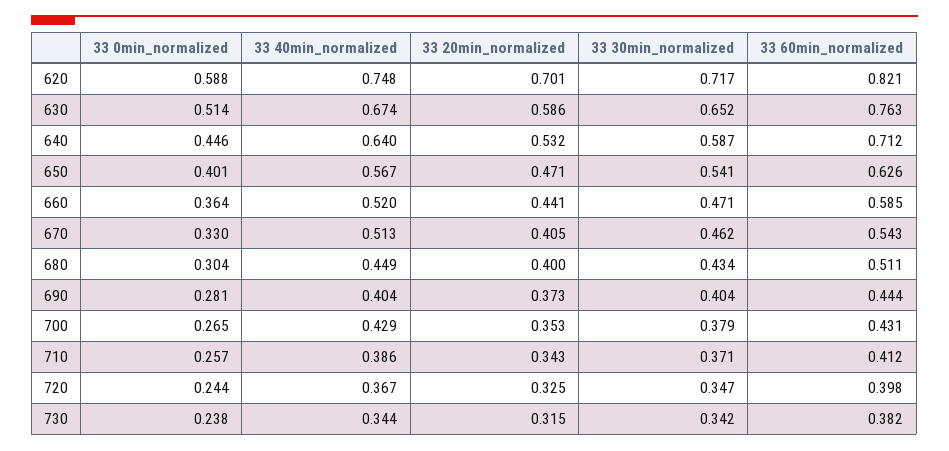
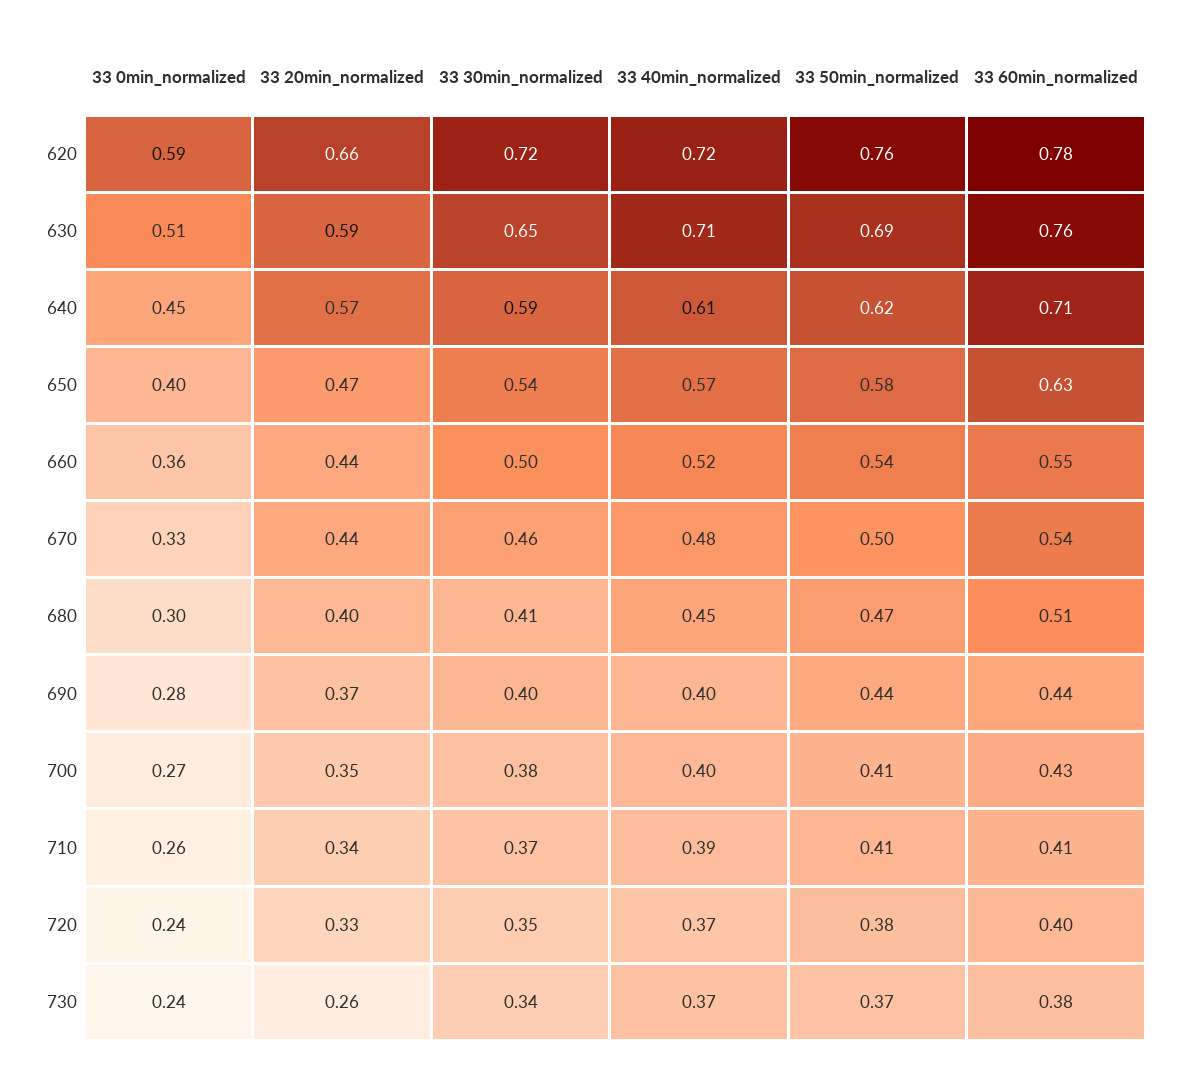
  {
    "33 0min_normalized": {
      "620": 0.588,
      "630": 0.514,
      "640": 0.446,
      "650": 0.401,
      "660": 0.364,
      "670": 0.33,
      "680": 0.304,
      "690": 0.281,
      "700": 0.265,
      "710": 0.257,
      "720": 0.244,
      "730": 0.238
    },
    "33 40min_normalized": {
-     "620": 0.748,
+     "620": 0.72,
-     "630": 0.674,
+     "630": 0.71,
-     "640": 0.64,
+     "640": 0.61,
      "650": 0.567,
      "660": 0.52,
-     "670": 0.513,
+     "670": 0.48,
      "680": 0.449,
      "690": 0.404,
-     "700": 0.429,
+     "700": 0.4,
      "710": 0.386,
      "720": 0.367,
-     "730": 0.344
+     "730": 0.37
    },
    "33 20min_normalized": {
-     "620": 0.701,
+     "620": 0.66,
      "630": 0.586,
-     "640": 0.532,
+     "640": 0.57,
      "650": 0.471,
      "660": 0.441,
-     "670": 0.405,
+     "670": 0.44,
      "680": 0.4,
      "690": 0.373,
      "700": 0.353,
      "710": 0.343,
      "720": 0.325,
-     "730": 0.315
+     "730": 0.26
    },
    "33 30min_normalized": {
      "620": 0.717,
      "630": 0.652,
      "640": 0.587,
      "650": 0.541,
-     "660": 0.471,
+     "660": 0.5,
      "670": 0.462,
-     "680": 0.434,
+     "680": 0.41,
      "690": 0.404,
      "700": 0.379,
      "710": 0.371,
      "720": 0.347,
      "730": 0.342
    },
    "33 60min_normalized": {
-     "620": 0.821,
+     "620": 0.78,
      "630": 0.763,
      "640": 0.712,
      "650": 0.626,
-     "660": 0.585,
+     "660": 0.55,
      "670": 0.543,
      "680": 0.511,
      "690": 0.444,
      "700": 0.431,
      "710": 0.412,
      "720": 0.398,
      "730": 0.382
-   }
+   },
+   "33 50min_normalized": {
+     "620": 0.76,
+     "630": 0.69,
+     "640": 0.62,
+     "650": 0.58,
+     "660": 0.54,
+     "670": 0.5,
+     "680": 0.47,
+     "690": 0.44,
+     "700": 0.41,
+     "710": 0.41,
+     "720": 0.38,
+     "730": 0.37
+   }
  }

